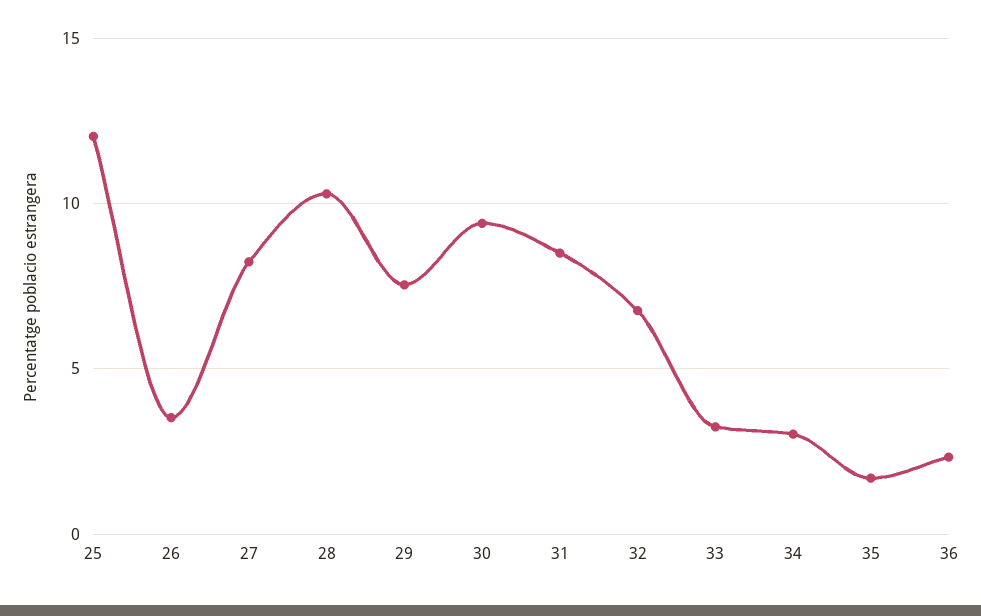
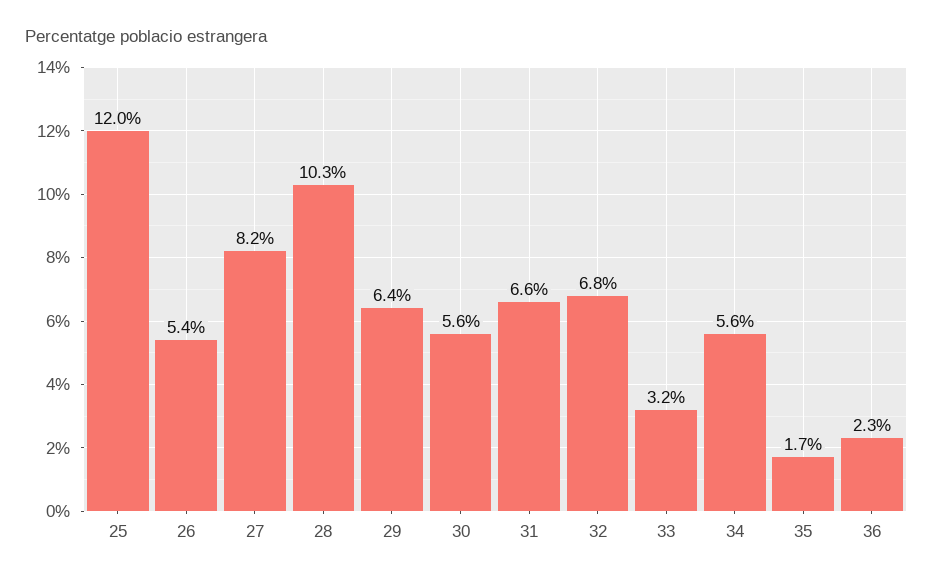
  {
    "25": 12,
-   "26": 3.5,
+   "26": 5.4,
    "27": 8.2,
    "28": 10.3,
-   "29": 7.5,
+   "29": 6.4,
-   "30": 9.5,
+   "30": 5.6,
-   "31": 8.5,
+   "31": 6.6,
    "32": 6.8,
    "33": 3.2,
-   "34": 3,
+   "34": 5.6,
    "35": 1.7,
    "36": 2.3
  }

